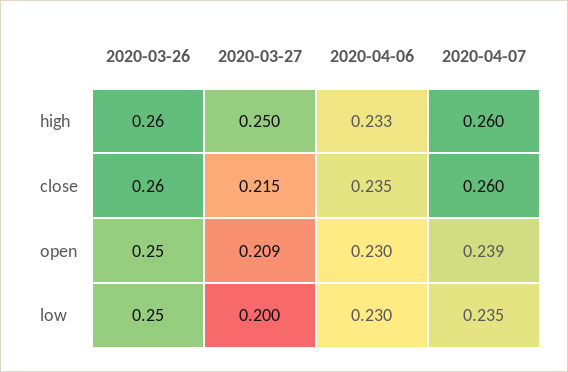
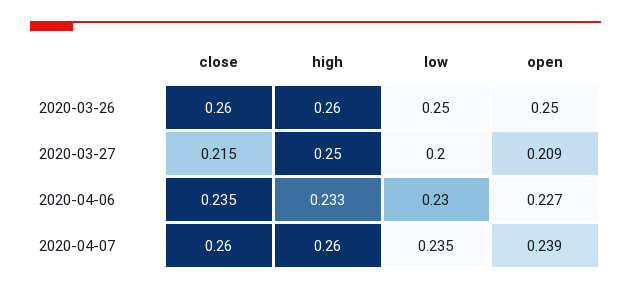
  {
    "2020-03-26": {
      "high": 0.26,
      "close": 0.26,
      "open": 0.25,
      "low": 0.25
    },
    "2020-03-27": {
      "high": 0.25,
      "close": 0.215,
      "open": 0.209,
      "low": 0.2
    },
    "2020-04-06": {
      "high": 0.233,
      "close": 0.235,
-     "open": 0.23,
+     "open": 0.227,
      "low": 0.23
    },
    "2020-04-07": {
      "high": 0.26,
      "close": 0.26,
      "open": 0.239,
      "low": 0.235
    }
  }

